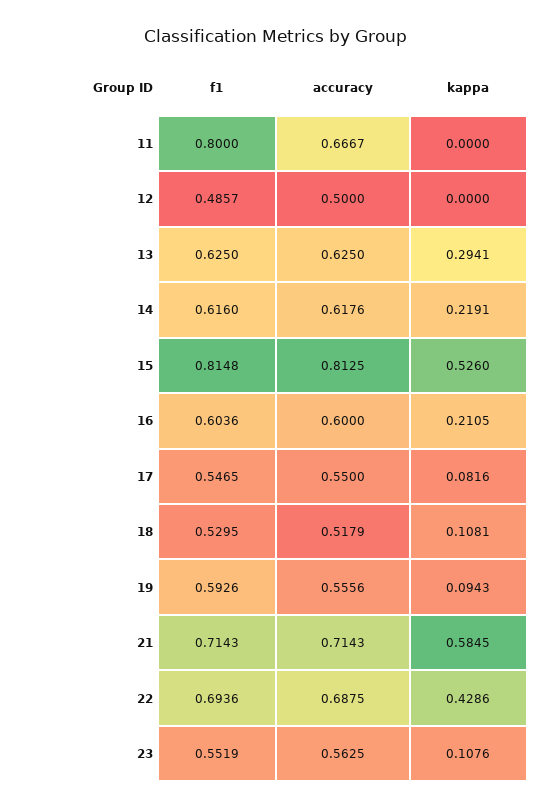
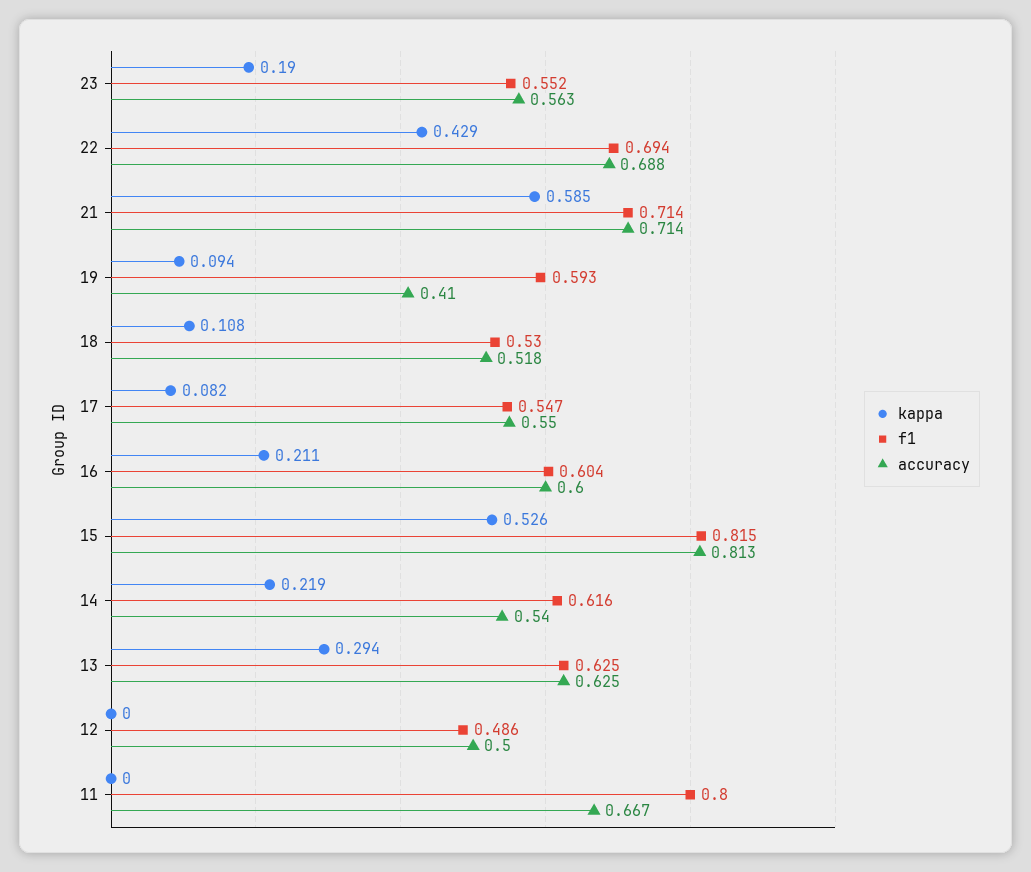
  {
    "f1": {
      "11": 0.8,
      "12": 0.4857,
      "13": 0.625,
      "14": 0.616,
      "15": 0.8148,
      "16": 0.6036,
      "17": 0.5465,
      "18": 0.5295,
      "19": 0.5926,
      "21": 0.7143,
      "22": 0.6936,
      "23": 0.5519
    },
    "accuracy": {
      "11": 0.6667,
      "12": 0.5,
      "13": 0.625,
-     "14": 0.6176,
+     "14": 0.54,
      "15": 0.8125,
      "16": 0.6,
      "17": 0.55,
      "18": 0.5179,
-     "19": 0.5556,
+     "19": 0.41,
      "21": 0.7143,
      "22": 0.6875,
      "23": 0.5625
    },
    "kappa": {
      "11": 0,
      "12": 0,
      "13": 0.2941,
      "14": 0.2191,
      "15": 0.526,
      "16": 0.2105,
      "17": 0.0816,
      "18": 0.1081,
      "19": 0.0943,
      "21": 0.5845,
      "22": 0.4286,
-     "23": 0.1076
+     "23": 0.19
    }
  }

